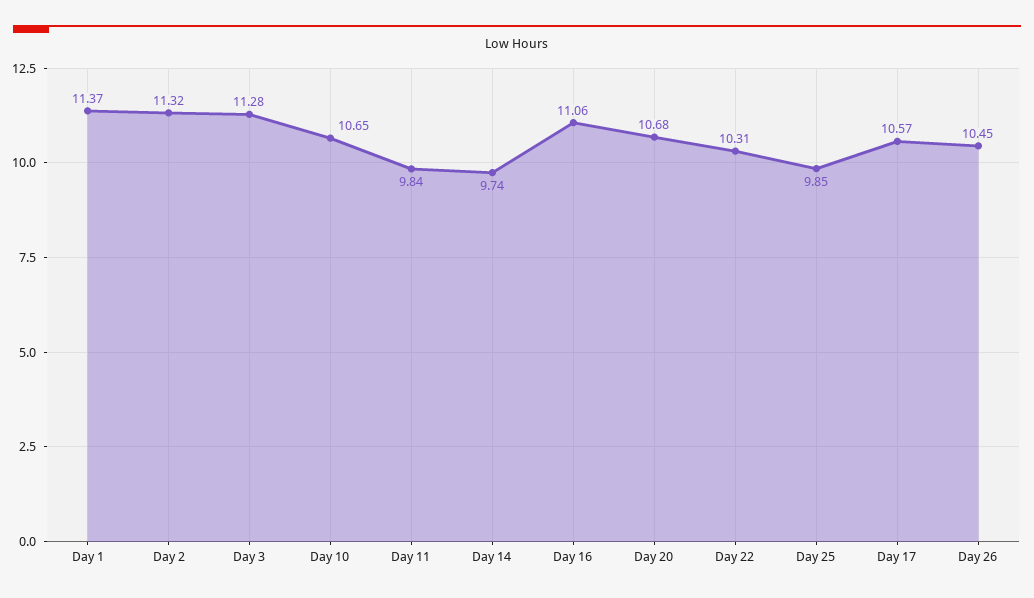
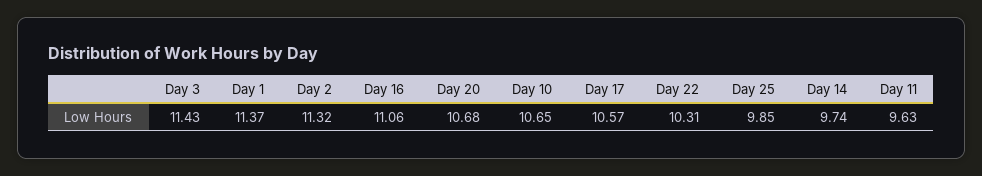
  {
    "Day 1": 11.37,
    "Day 2": 11.32,
-   "Day 3": 11.28,
+   "Day 3": 11.43,
    "Day 10": 10.65,
-   "Day 11": 9.84,
+   "Day 11": 9.63,
    "Day 14": 9.74,
    "Day 16": 11.06,
    "Day 20": 10.68,
    "Day 22": 10.31,
    "Day 25": 9.85,
-   "Day 17": 10.57,
+   "Day 17": 10.57
-   "Day 26": 10.45
  }

